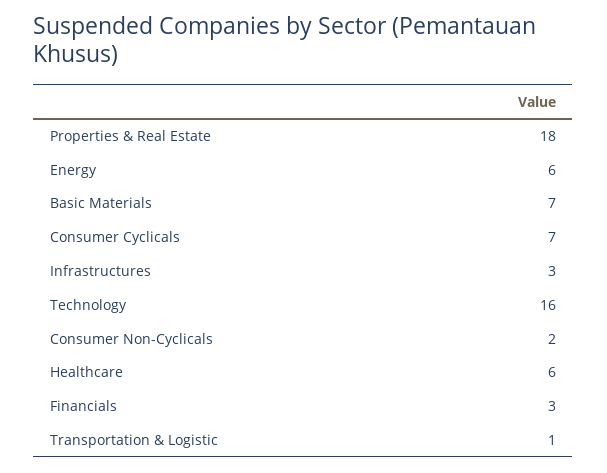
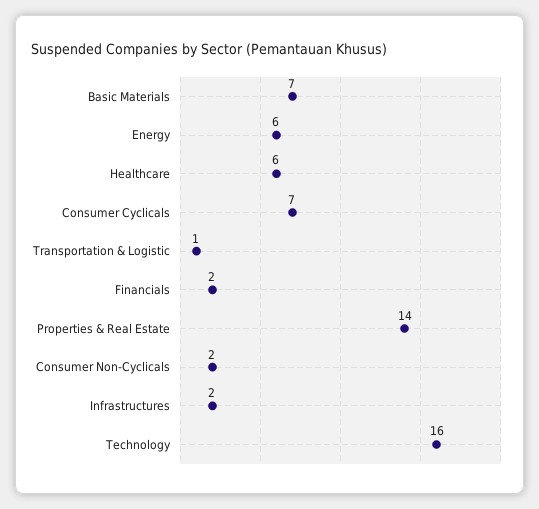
  {
-   "Properties & Real Estate": 18,
+   "Properties & Real Estate": 14,
    "Energy": 6,
    "Basic Materials": 7,
    "Consumer Cyclicals": 7,
-   "Infrastructures": 3,
+   "Infrastructures": 2,
    "Technology": 16,
    "Consumer Non-Cyclicals": 2,
    "Healthcare": 6,
-   "Financials": 3,
+   "Financials": 2,
    "Transportation & Logistic": 1
  }

